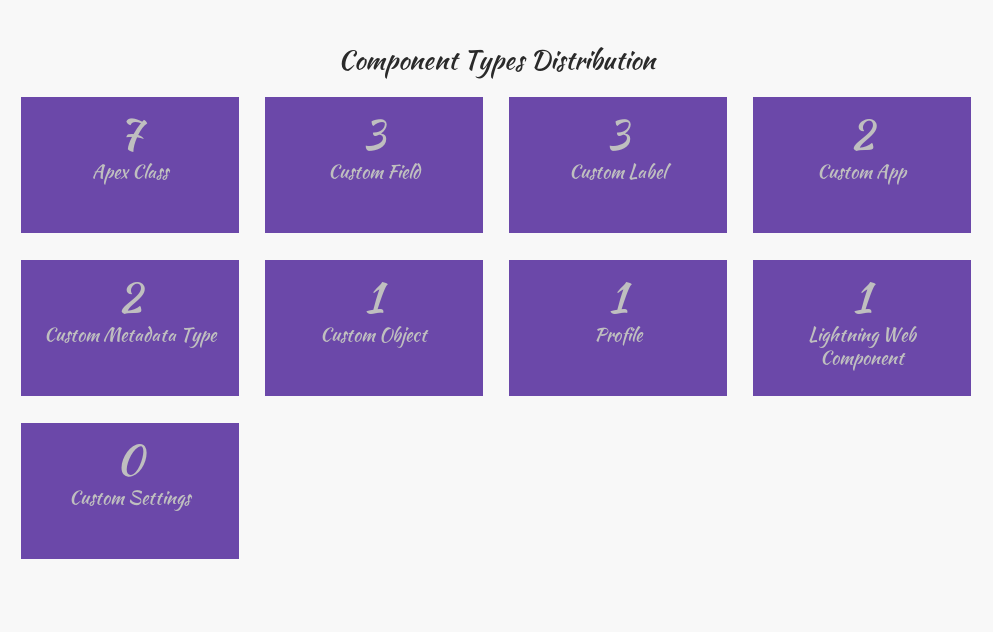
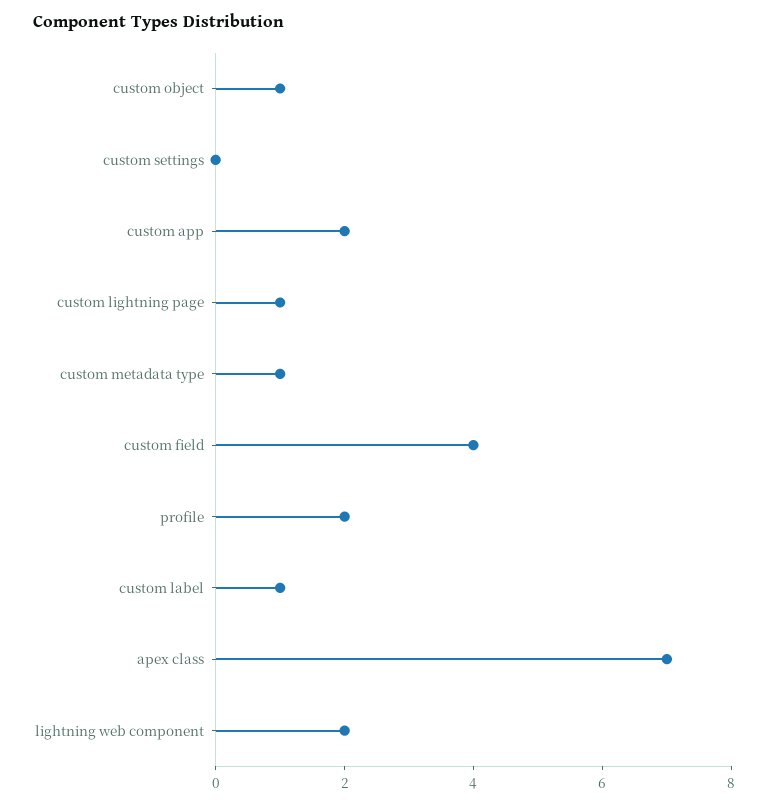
  {
    "Apex Class": 7,
-   "Custom Field": 3,
+   "Custom Field": 4,
-   "Custom Label": 3,
+   "Custom Label": 1,
    "Custom App": 2,
-   "Custom Metadata Type": 2,
+   "Custom Metadata Type": 1,
    "Custom Object": 1,
-   "Profile": 1,
+   "Profile": 2,
-   "Lightning Web Component": 1,
+   "Lightning Web Component": 2,
-   "Custom Settings": 0
+   "Custom Settings": 0,
+   "custom lightning page": 1
  }

